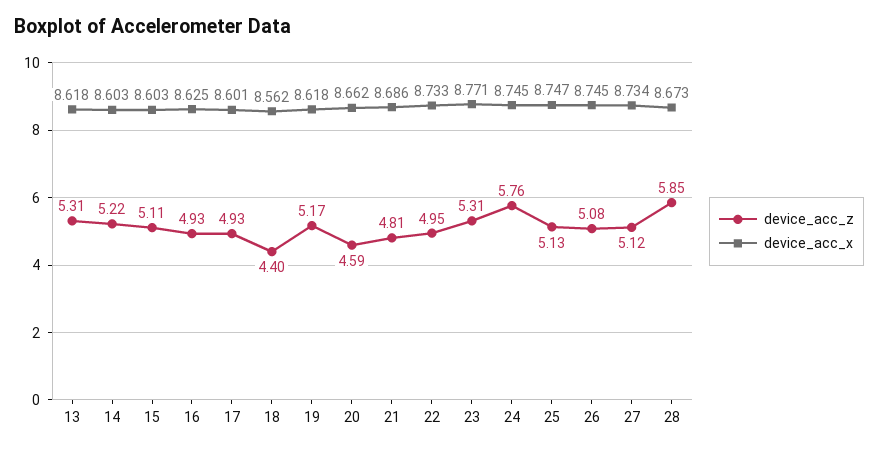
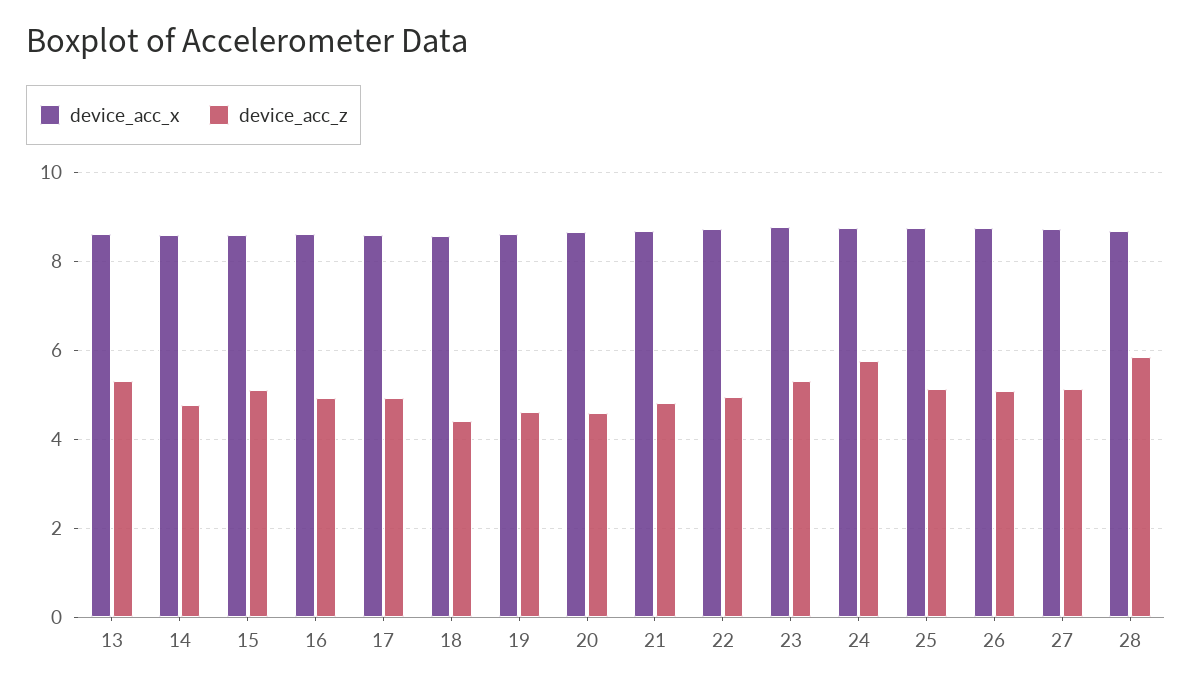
  {
    "device_acc_z": {
      "13": 5.31,
-     "14": 5.22,
+     "14": 4.8,
      "15": 5.11,
      "16": 4.93,
      "17": 4.93,
      "18": 4.4,
-     "19": 5.17,
+     "19": 4.6,
      "20": 4.59,
      "21": 4.81,
      "22": 4.95,
      "23": 5.31,
      "24": 5.76,
      "25": 5.13,
      "26": 5.08,
      "27": 5.12,
      "28": 5.85
    },
    "device_acc_x": {
      "13": 8.618,
      "14": 8.603,
      "15": 8.603,
      "16": 8.625,
      "17": 8.601,
      "18": 8.562,
      "19": 8.618,
      "20": 8.662,
      "21": 8.686,
      "22": 8.733,
      "23": 8.771,
      "24": 8.745,
      "25": 8.747,
      "26": 8.745,
      "27": 8.734,
      "28": 8.673
    }
  }

